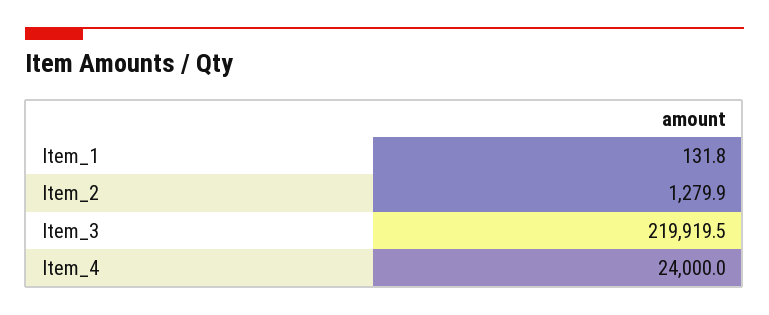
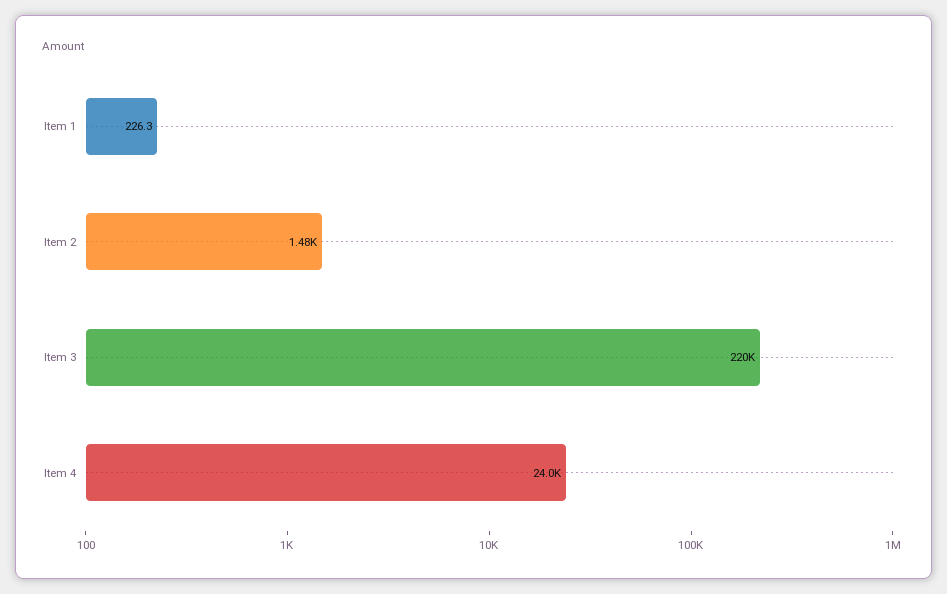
  {
-   "Item_1": 131.8,
+   "Item_1": 226.3,
-   "Item_2": 1279.9,
+   "Item_2": 1480,
    "Item_3": 219919.5,
    "Item_4": 24000
  }

